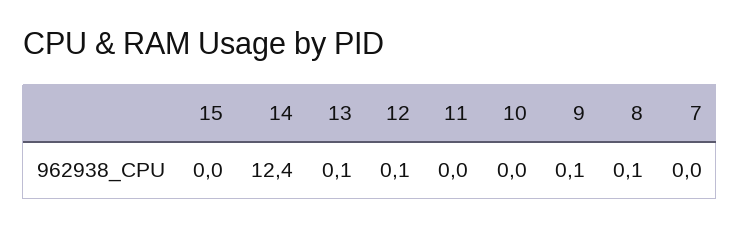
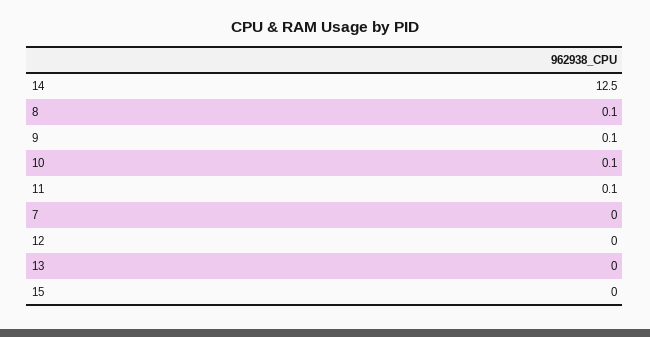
  {
    "15": 0,
-   "14": 12.4,
+   "14": 12.5,
-   "13": 0.1,
+   "13": 0,
-   "12": 0.1,
+   "12": 0,
-   "11": 0,
+   "11": 0.1,
-   "10": 0,
+   "10": 0.1,
    "9": 0.1,
    "8": 0.1,
    "7": 0
  }

